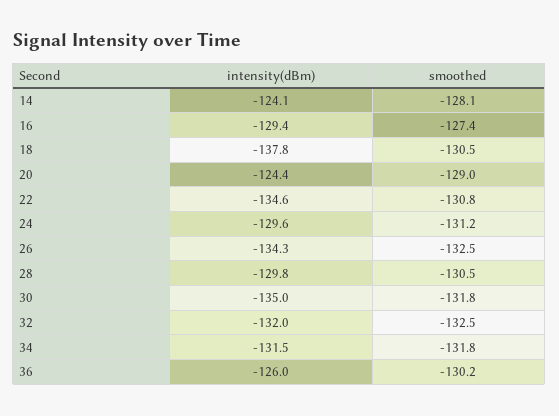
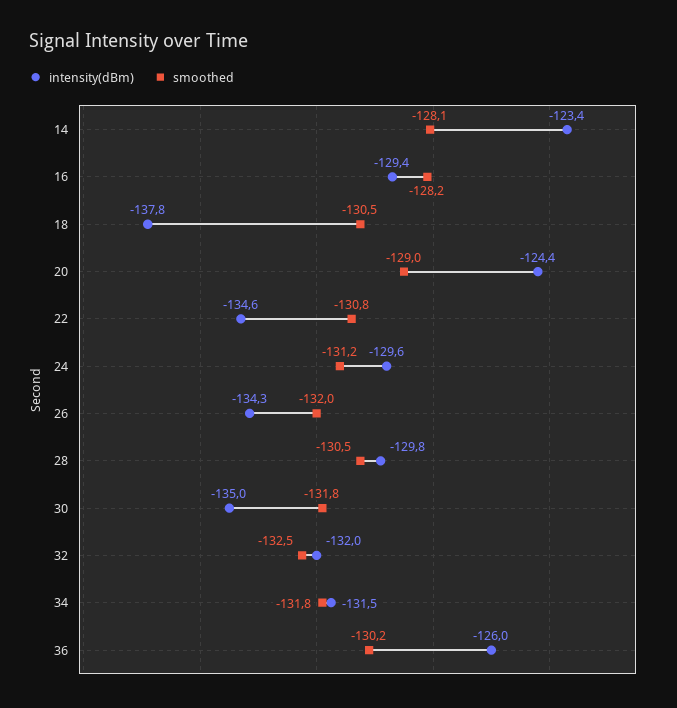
  {
    "intensity(dBm)": {
-     "14": -124.1,
+     "14": -123.4,
      "16": -129.4,
      "18": -137.8,
      "20": -124.4,
      "22": -134.6,
      "24": -129.6,
      "26": -134.3,
      "28": -129.8,
      "30": -135,
      "32": -132,
      "34": -131.5,
      "36": -126
    },
    "smoothed": {
      "14": -128.1,
-     "16": -127.4,
+     "16": -128.2,
      "18": -130.5,
      "20": -129,
      "22": -130.8,
      "24": -131.2,
-     "26": -132.5,
+     "26": -132,
      "28": -130.5,
      "30": -131.8,
      "32": -132.5,
      "34": -131.8,
      "36": -130.2
    }
  }

